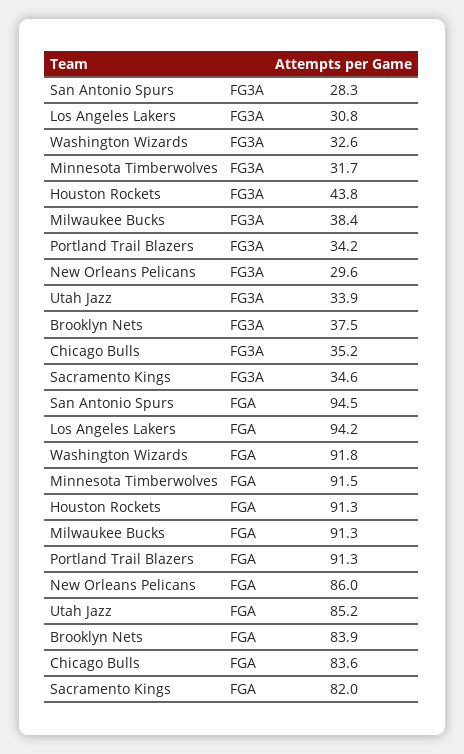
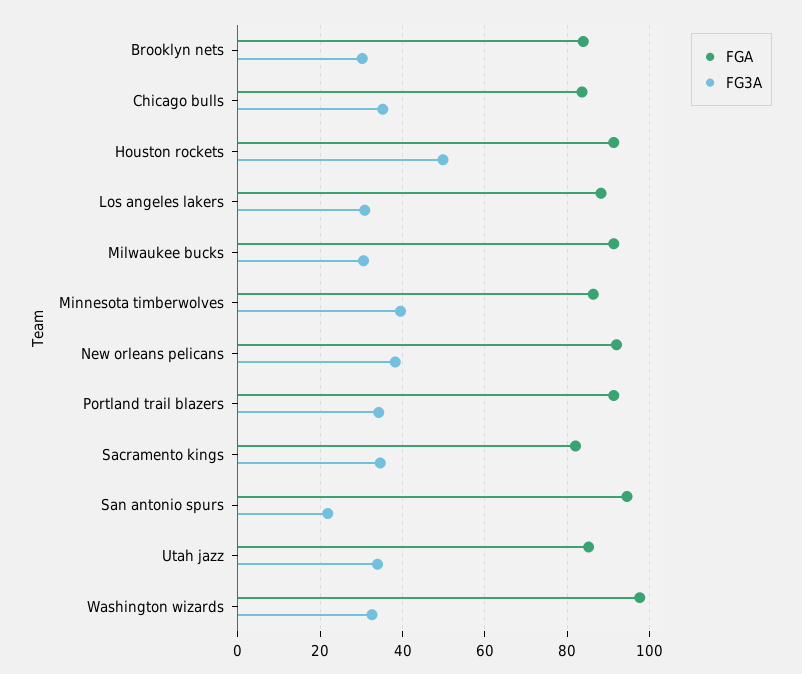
  {
    "FG3A": {
-     "San Antonio Spurs": 28.3,
+     "San Antonio Spurs": 22,
      "Los Angeles Lakers": 30.8,
      "Washington Wizards": 32.6,
-     "Minnesota Timberwolves": 31.7,
+     "Minnesota Timberwolves": 40,
-     "Houston Rockets": 43.8,
+     "Houston Rockets": 50,
-     "Milwaukee Bucks": 38.4,
+     "Milwaukee Bucks": 30,
      "Portland Trail Blazers": 34.2,
-     "New Orleans Pelicans": 29.6,
+     "New Orleans Pelicans": 38,
      "Utah Jazz": 33.9,
-     "Brooklyn Nets": 37.5,
+     "Brooklyn Nets": 30,
      "Chicago Bulls": 35.2,
      "Sacramento Kings": 34.6
    },
    "FGA": {
      "San Antonio Spurs": 94.5,
-     "Los Angeles Lakers": 94.2,
+     "Los Angeles Lakers": 88,
-     "Washington Wizards": 91.8,
+     "Washington Wizards": 98,
-     "Minnesota Timberwolves": 91.5,
+     "Minnesota Timberwolves": 86,
      "Houston Rockets": 91.3,
      "Milwaukee Bucks": 91.3,
      "Portland Trail Blazers": 91.3,
-     "New Orleans Pelicans": 86,
+     "New Orleans Pelicans": 92,
      "Utah Jazz": 85.2,
      "Brooklyn Nets": 83.9,
      "Chicago Bulls": 83.6,
      "Sacramento Kings": 82
    }
  }

